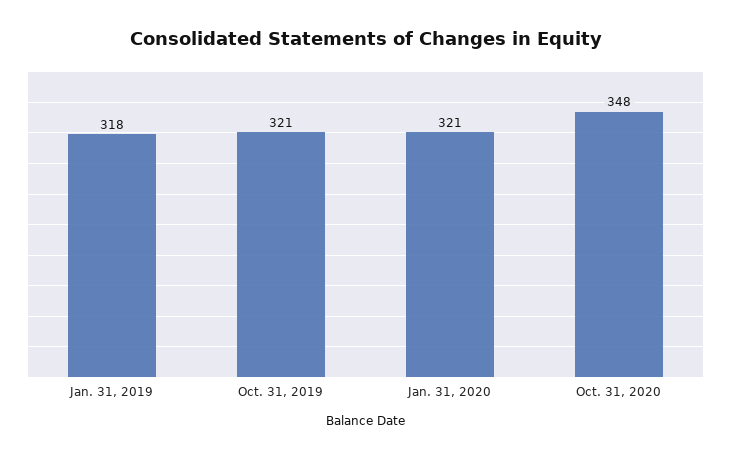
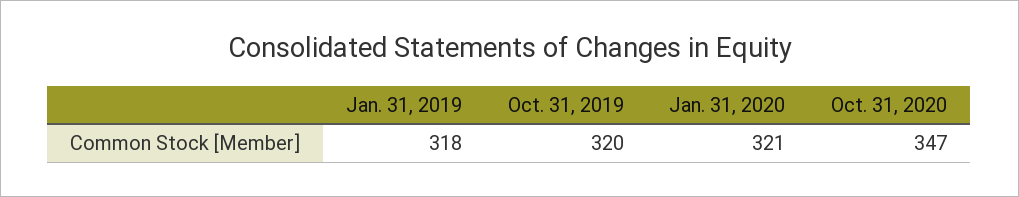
  {
    "Jan. 31, 2019": 318,
-   "Oct. 31, 2019": 321,
+   "Oct. 31, 2019": 320,
    "Jan. 31, 2020": 321,
-   "Oct. 31, 2020": 348
+   "Oct. 31, 2020": 347
  }

